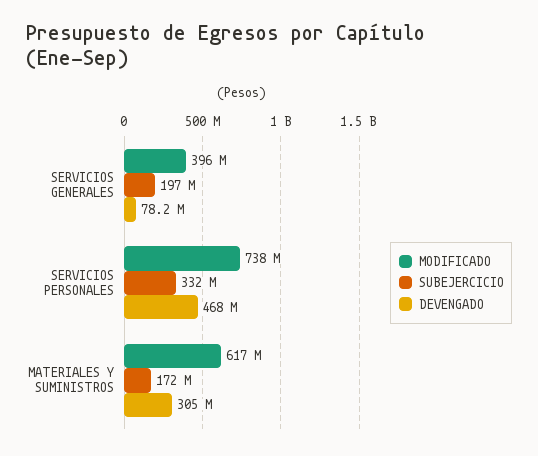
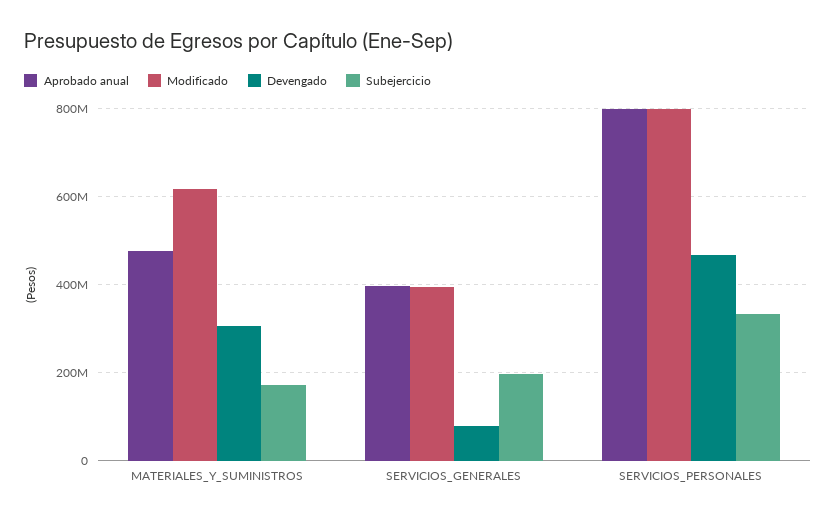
  {
    "MODIFICADO": {
      "SERVICIOS GENERALES": 396000000,
-     "SERVICIOS PERSONALES": 738000000,
+     "SERVICIOS PERSONALES": 800000000,
      "MATERIALES Y SUMINISTROS": 617000000
    },
    "SUBEJERCICIO": {
      "SERVICIOS GENERALES": 197000000,
      "SERVICIOS PERSONALES": 332000000,
      "MATERIALES Y SUMINISTROS": 172000000
    },
    "DEVENGADO": {
      "SERVICIOS GENERALES": 78200000,
      "SERVICIOS PERSONALES": 468000000,
      "MATERIALES Y SUMINISTROS": 305000000
-   }
+   },
+   "Aprobado anual": {
+     "MATERIALES Y SUMINISTROS": 480000000,
+     "SERVICIOS GENERALES": 400000000,
+     "SERVICIOS PERSONALES": 800000000
+   }
  }

